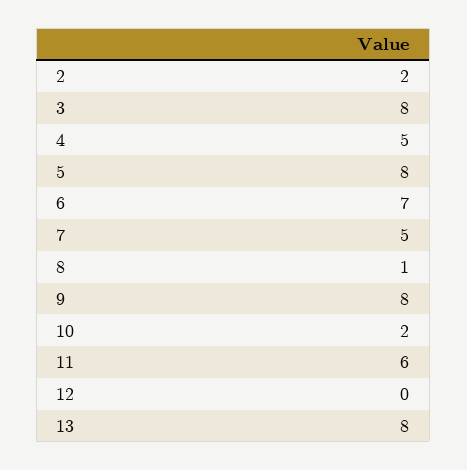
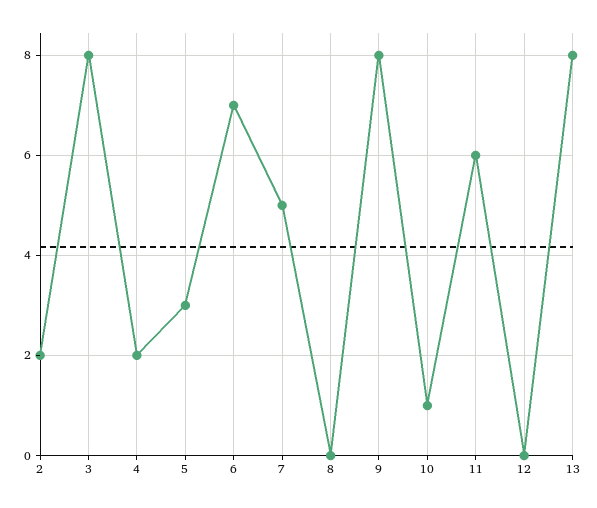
  {
    "2": 2,
    "3": 8,
-   "4": 5,
+   "4": 2,
-   "5": 8,
+   "5": 3,
    "6": 7,
    "7": 5,
-   "8": 1,
+   "8": 0,
    "9": 8,
-   "10": 2,
+   "10": 1,
    "11": 6,
    "12": 0,
    "13": 8
  }

